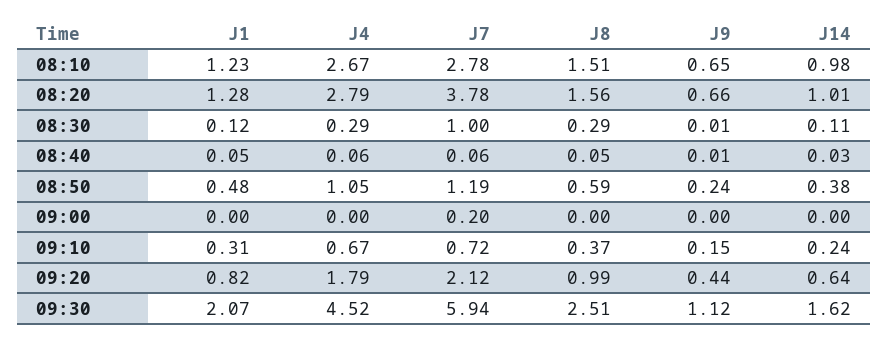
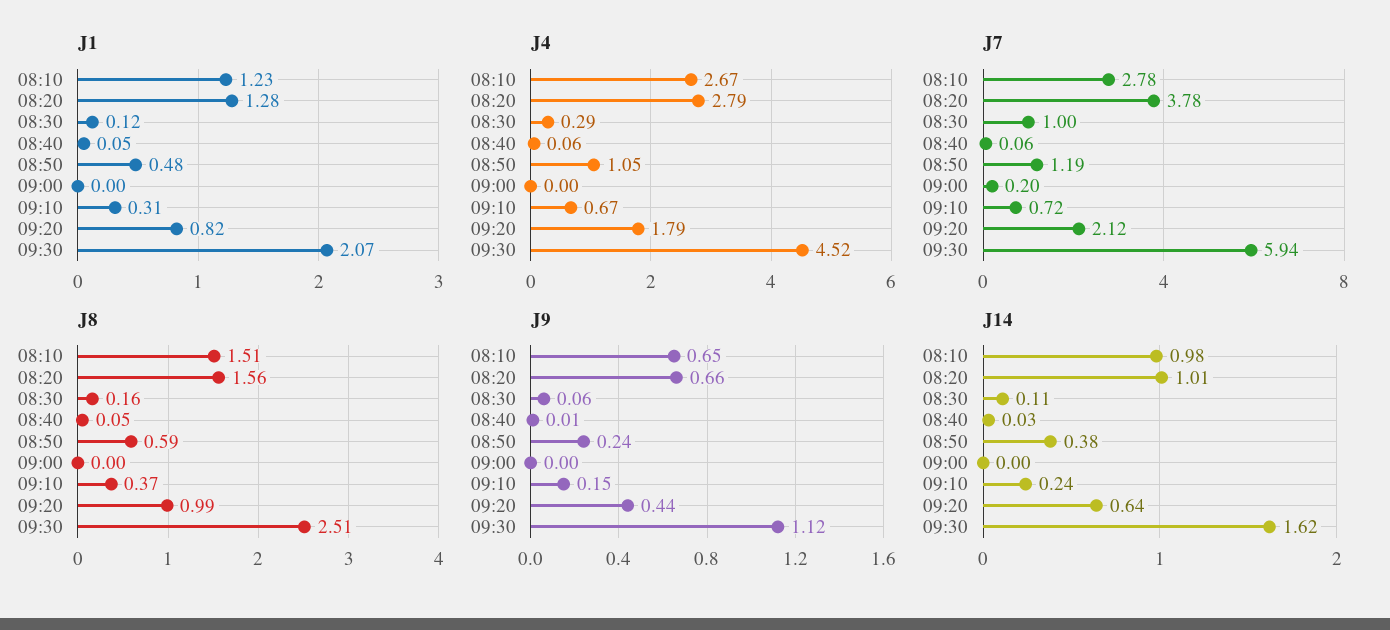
  {
    "J1": {
      "08:10": 1.23,
      "08:20": 1.28,
      "08:30": 0.12,
      "08:40": 0.05,
      "08:50": 0.48,
      "09:00": 0,
      "09:10": 0.31,
      "09:20": 0.82,
      "09:30": 2.07
    },
    "J4": {
      "08:10": 2.67,
      "08:20": 2.79,
      "08:30": 0.29,
      "08:40": 0.06,
      "08:50": 1.05,
      "09:00": 0,
      "09:10": 0.67,
      "09:20": 1.79,
      "09:30": 4.52
    },
    "J7": {
      "08:10": 2.78,
      "08:20": 3.78,
      "08:30": 1,
      "08:40": 0.06,
      "08:50": 1.19,
      "09:00": 0.2,
      "09:10": 0.72,
      "09:20": 2.12,
      "09:30": 5.94
    },
    "J8": {
      "08:10": 1.51,
      "08:20": 1.56,
-     "08:30": 0.29,
+     "08:30": 0.16,
      "08:40": 0.05,
      "08:50": 0.59,
      "09:00": 0,
      "09:10": 0.37,
      "09:20": 0.99,
      "09:30": 2.51
    },
    "J9": {
      "08:10": 0.65,
      "08:20": 0.66,
-     "08:30": 0.01,
+     "08:30": 0.06,
      "08:40": 0.01,
      "08:50": 0.24,
      "09:00": 0,
      "09:10": 0.15,
      "09:20": 0.44,
      "09:30": 1.12
    },
    "J14": {
      "08:10": 0.98,
      "08:20": 1.01,
      "08:30": 0.11,
      "08:40": 0.03,
      "08:50": 0.38,
      "09:00": 0,
      "09:10": 0.24,
      "09:20": 0.64,
      "09:30": 1.62
    }
  }

